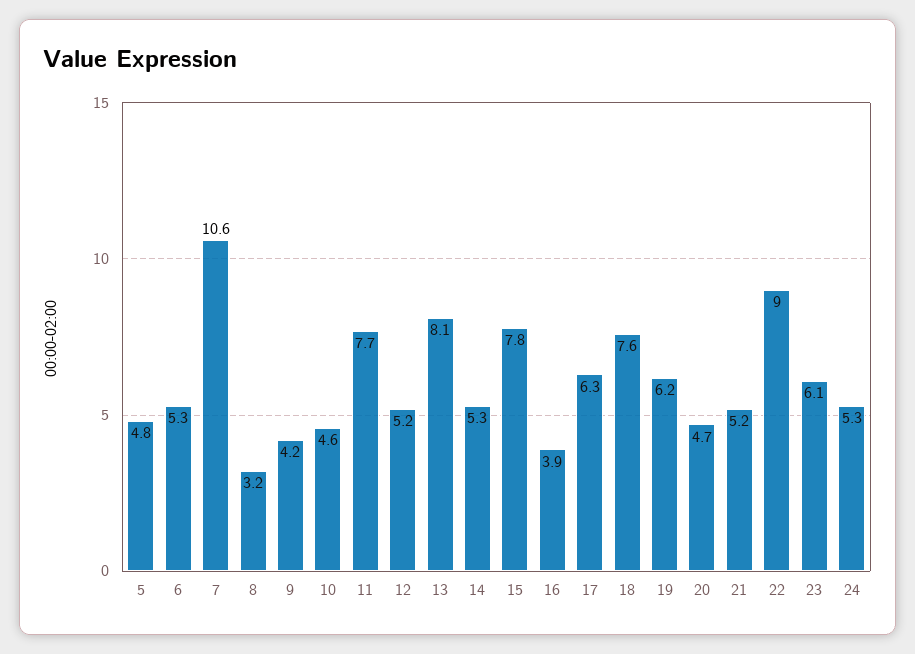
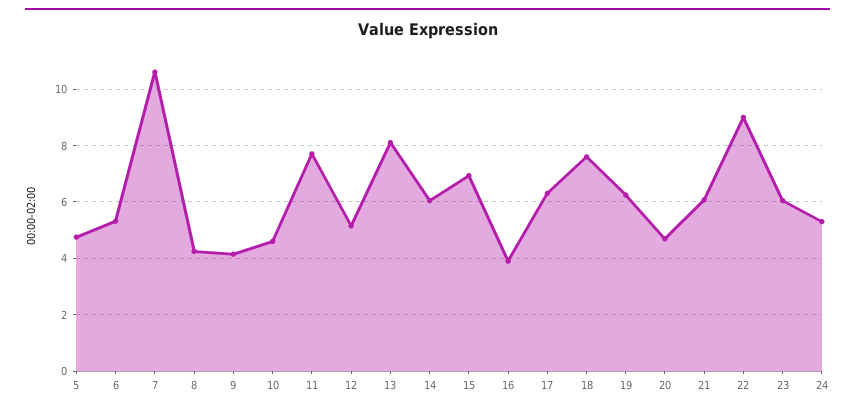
  {
    "5": 4.8,
    "6": 5.3,
    "7": 10.6,
-   "8": 3.2,
+   "8": 4.25,
    "9": 4.2,
    "10": 4.6,
    "11": 7.7,
    "12": 5.2,
    "13": 8.1,
-   "14": 5.3,
+   "14": 6,
-   "15": 7.8,
+   "15": 7,
    "16": 3.9,
    "17": 6.3,
    "18": 7.6,
    "19": 6.2,
    "20": 4.7,
-   "21": 5.2,
+   "21": 6,
    "22": 9,
    "23": 6.1,
    "24": 5.3
  }

